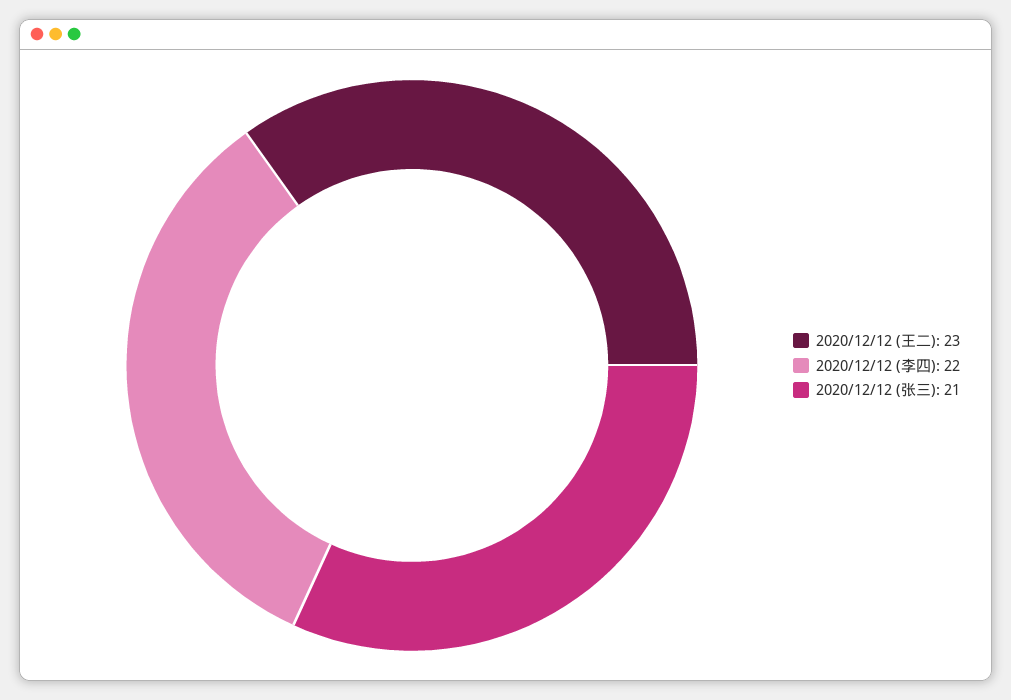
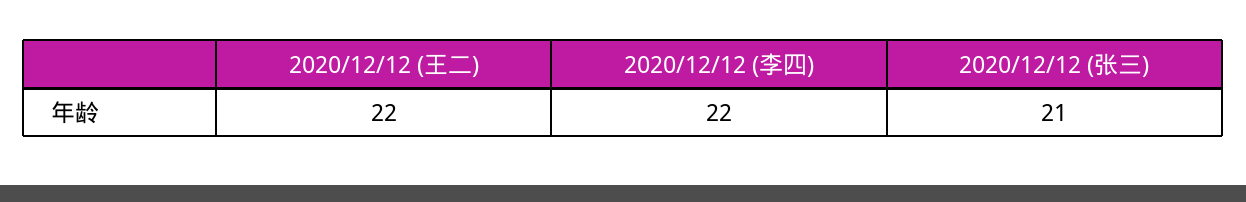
  {
-   "2020/12/12 (王二)": 23,
+   "2020/12/12 (王二)": 22,
    "2020/12/12 (李四)": 22,
    "2020/12/12 (张三)": 21
  }

